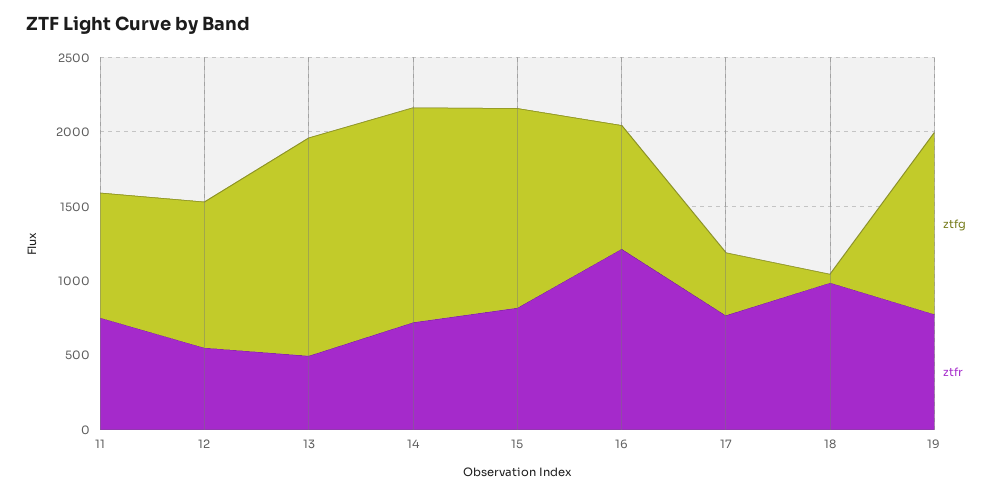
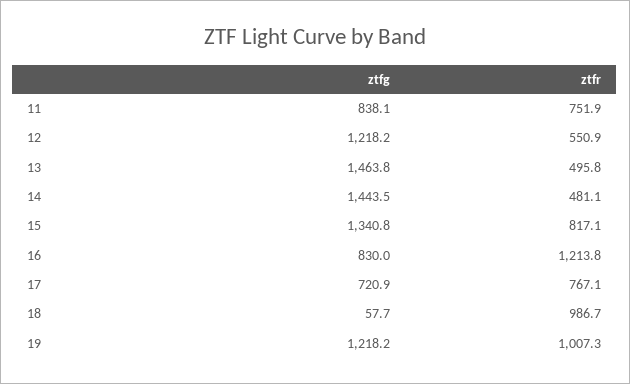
  {
    "ztfg": {
      "11": 838.1,
-     "12": 1000,
+     "12": 1218.2,
      "13": 1463.8,
      "14": 1443.5,
      "15": 1340.8,
      "16": 830,
-     "17": 400,
+     "17": 720.9,
      "18": 57.7,
      "19": 1218.2
    },
    "ztfr": {
      "11": 751.9,
      "12": 550.9,
      "13": 495.8,
-     "14": 700,
+     "14": 481.1,
      "15": 817.1,
      "16": 1213.8,
      "17": 767.1,
      "18": 986.7,
-     "19": 800
+     "19": 1007.3
    }
  }

